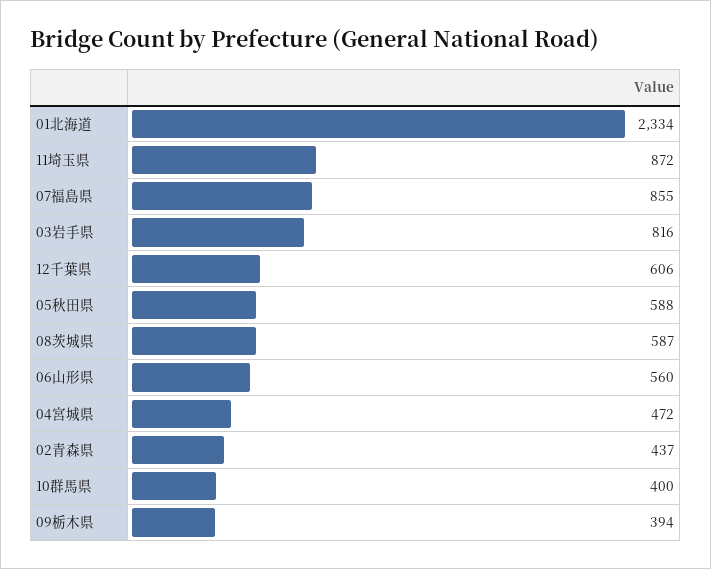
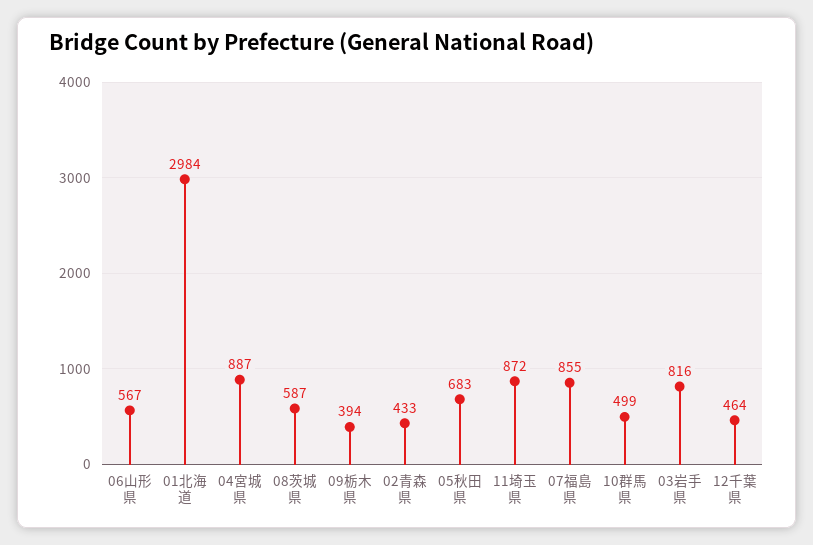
  {
-   "01北海道": 2334,
+   "01北海道": 2984,
    "11埼玉県": 872,
    "07福島県": 855,
    "03岩手県": 816,
-   "12千葉県": 606,
+   "12千葉県": 464,
-   "05秋田県": 588,
+   "05秋田県": 683,
    "08茨城県": 587,
-   "06山形県": 560,
+   "06山形県": 567,
-   "04宮城県": 472,
+   "04宮城県": 887,
-   "02青森県": 437,
+   "02青森県": 433,
-   "10群馬県": 400,
+   "10群馬県": 499,
    "09栃木県": 394
  }

